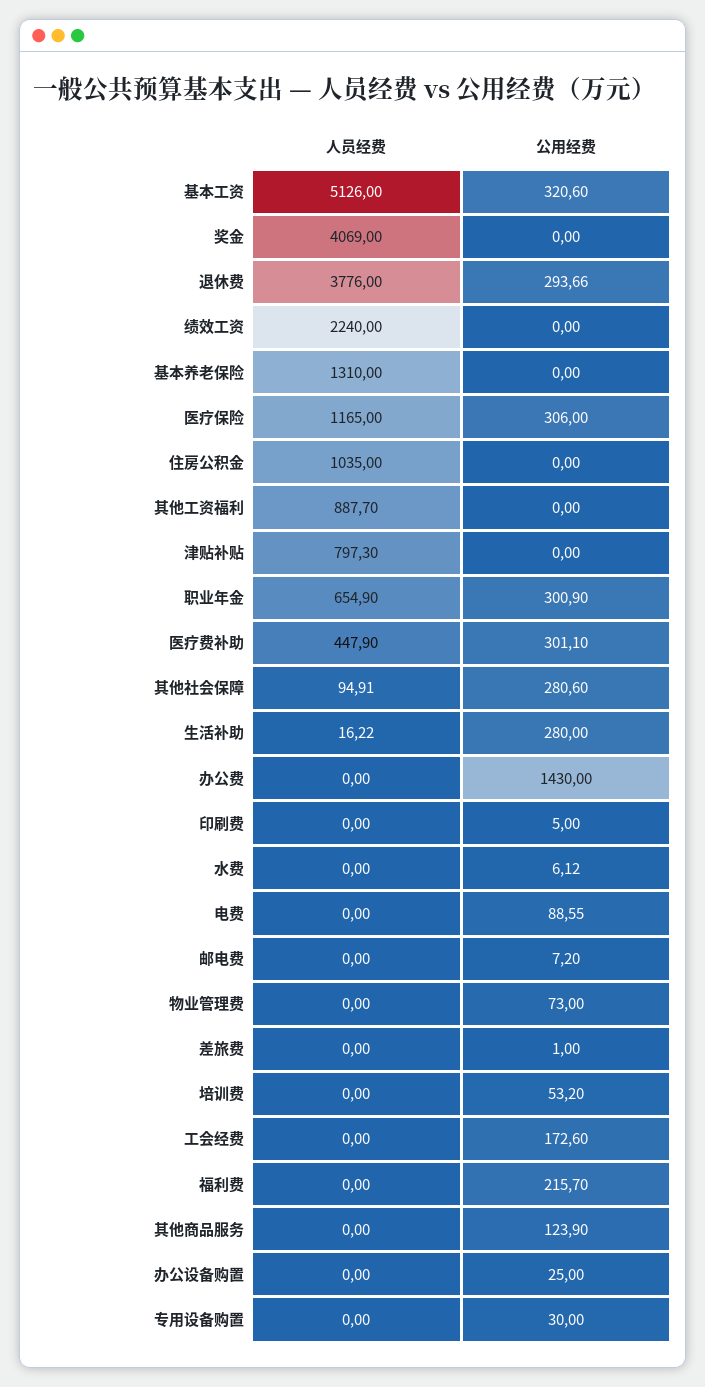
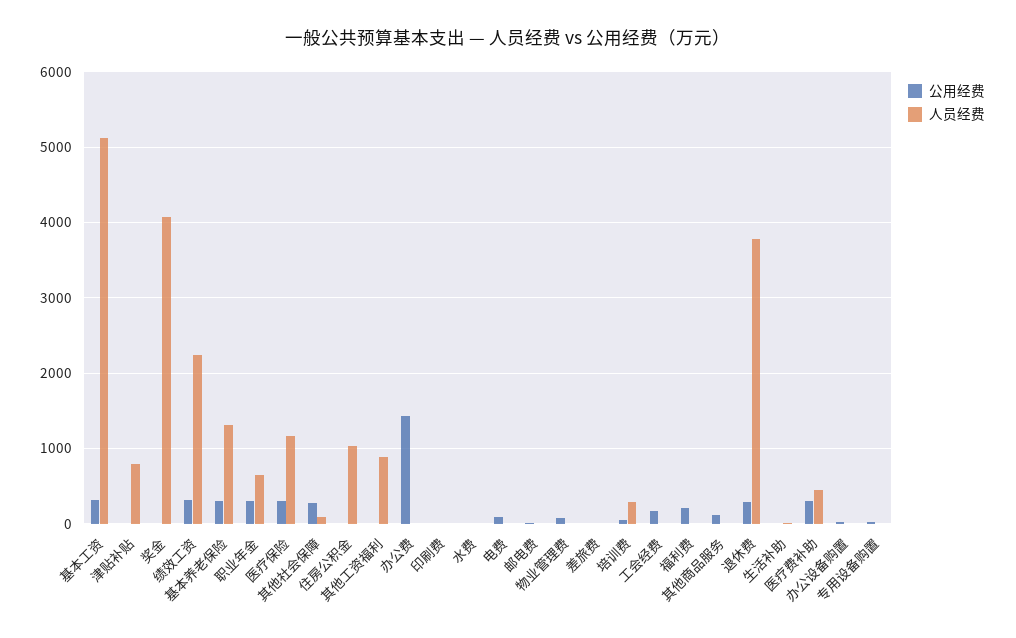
  {
    "人员经费": {
      "基本工资": 5126,
      "奖金": 4069,
      "退休费": 3776,
      "绩效工资": 2240,
      "基本养老保险": 1310,
      "医疗保险": 1165,
      "住房公积金": 1035,
      "其他工资福利": 887.7,
      "津贴补贴": 797.3,
      "职业年金": 654.9,
      "医疗费补助": 447.9,
      "其他社会保障": 94.91,
      "生活补助": 16.22,
      "办公费": 0,
      "印刷费": 0,
      "水费": 0,
      "电费": 0,
      "邮电费": 0,
      "物业管理费": 0,
      "差旅费": 0,
-     "培训费": 0,
+     "培训费": 300,
      "工会经费": 0,
      "福利费": 0,
      "其他商品服务": 0,
      "办公设备购置": 0,
      "专用设备购置": 0
    },
    "公用经费": {
      "基本工资": 320.6,
      "奖金": 0,
      "退休费": 293.66,
-     "绩效工资": 0,
+     "绩效工资": 300,
-     "基本养老保险": 0,
+     "基本养老保险": 300,
      "医疗保险": 306,
      "住房公积金": 0,
      "其他工资福利": 0,
      "津贴补贴": 0,
      "职业年金": 300.9,
      "医疗费补助": 301.1,
      "其他社会保障": 280.6,
-     "生活补助": 280,
+     "生活补助": 0,
      "办公费": 1430,
      "印刷费": 5,
      "水费": 6.12,
      "电费": 88.55,
      "邮电费": 7.2,
      "物业管理费": 73,
      "差旅费": 1,
      "培训费": 53.2,
      "工会经费": 172.6,
      "福利费": 215.7,
      "其他商品服务": 123.9,
      "办公设备购置": 25,
      "专用设备购置": 30
    }
  }

